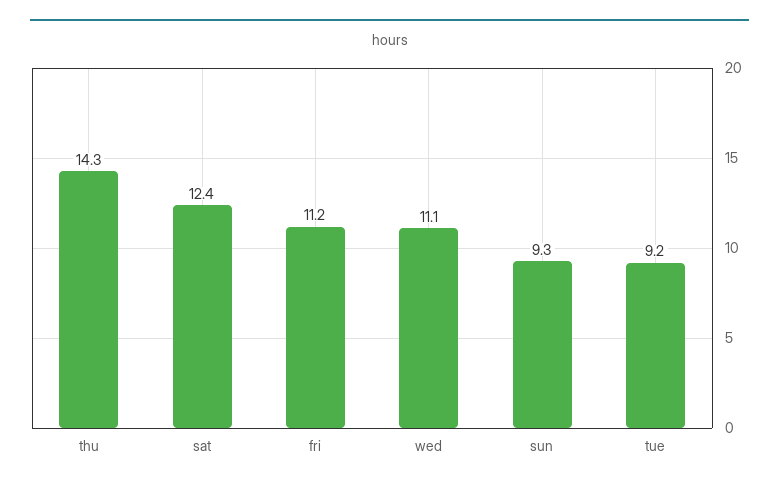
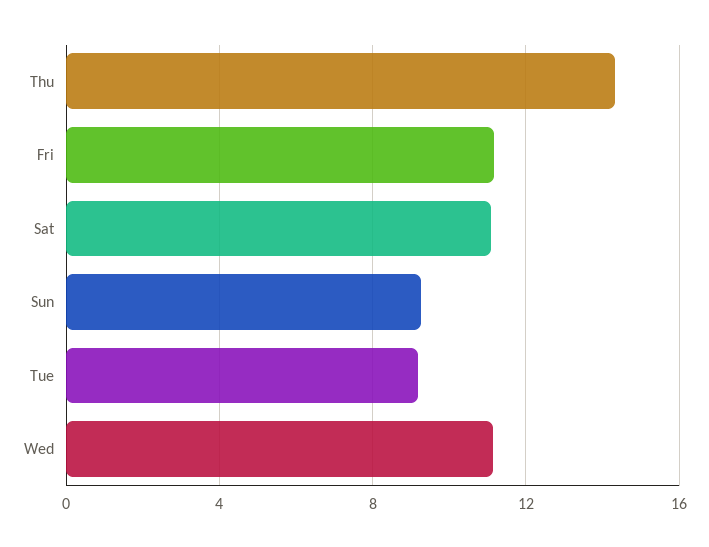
  {
    "thu": 14.3,
-   "sat": 12.4,
+   "sat": 11,
    "fri": 11.2,
    "wed": 11.1,
    "sun": 9.3,
    "tue": 9.2
  }

